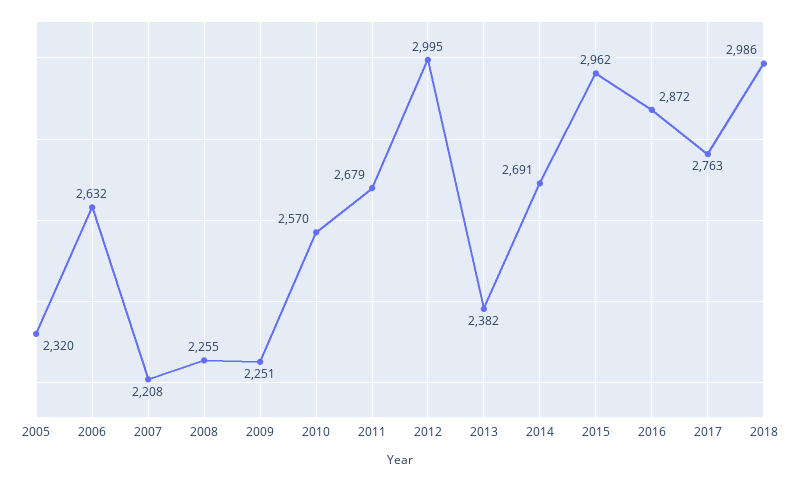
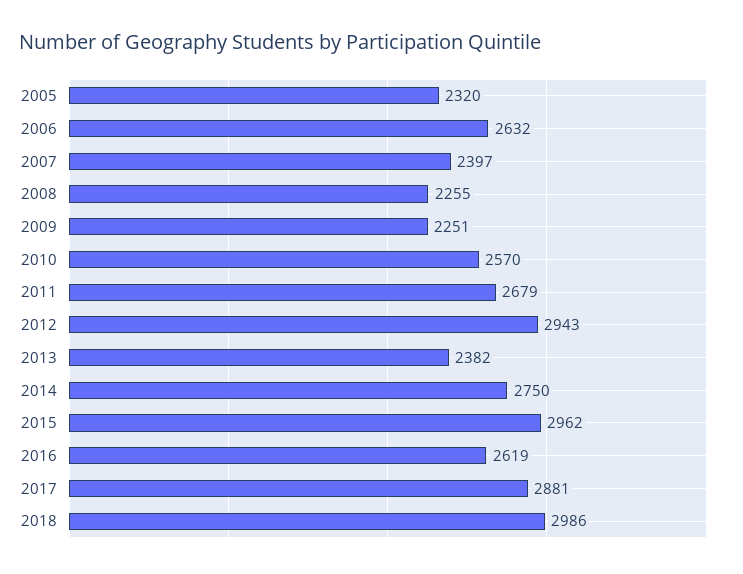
  {
    "2005": 2320,
    "2006": 2632,
-   "2007": 2208,
+   "2007": 2397,
    "2008": 2255,
    "2009": 2251,
    "2010": 2570,
    "2011": 2679,
-   "2012": 2995,
+   "2012": 2943,
    "2013": 2382,
-   "2014": 2691,
+   "2014": 2750,
    "2015": 2962,
-   "2016": 2872,
+   "2016": 2619,
-   "2017": 2763,
+   "2017": 2881,
    "2018": 2986
  }

